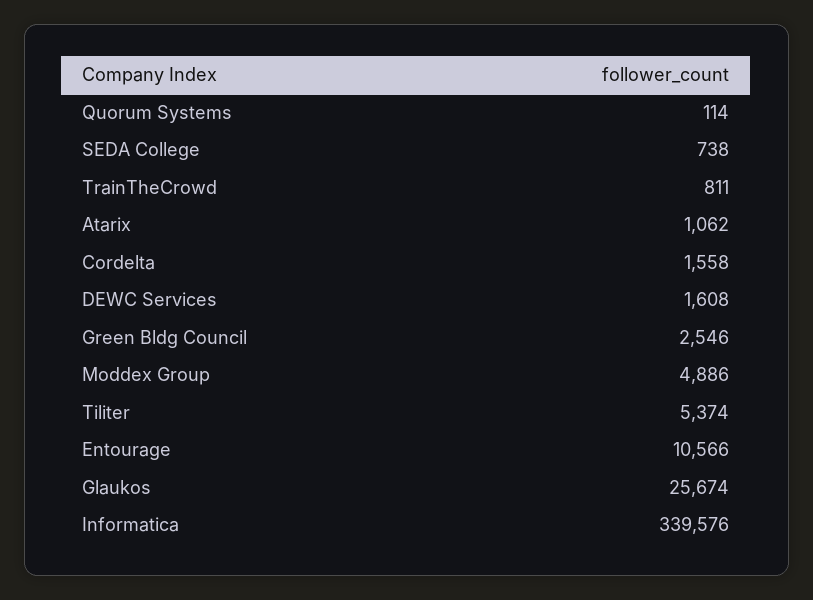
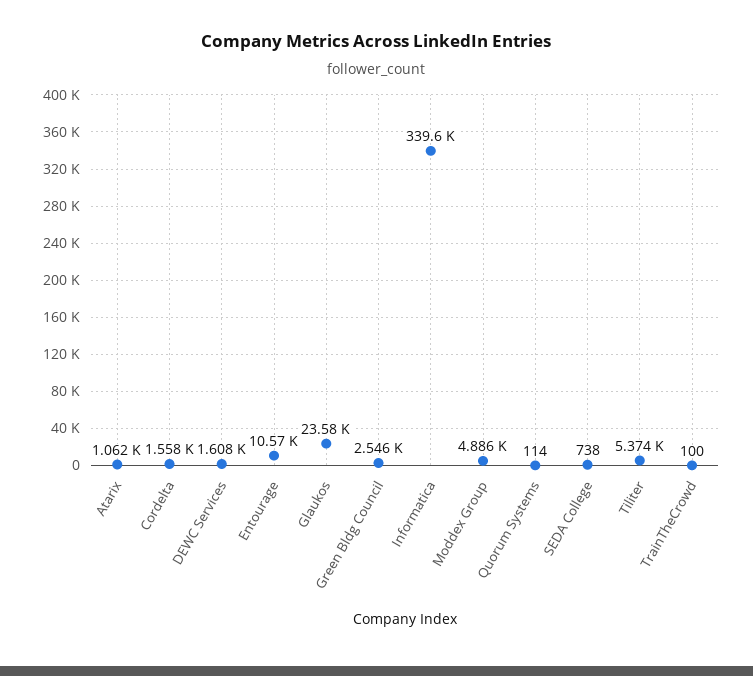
  {
    "Quorum Systems": 114,
    "SEDA College": 738,
-   "TrainTheCrowd": 811,
+   "TrainTheCrowd": 100,
    "Atarix": 1062,
    "Cordelta": 1558,
    "DEWC Services": 1608,
    "Green Bldg Council": 2546,
    "Moddex Group": 4886,
    "Tiliter": 5374,
    "Entourage": 10566,
-   "Glaukos": 25674,
+   "Glaukos": 23580,
    "Informatica": 339576
  }

